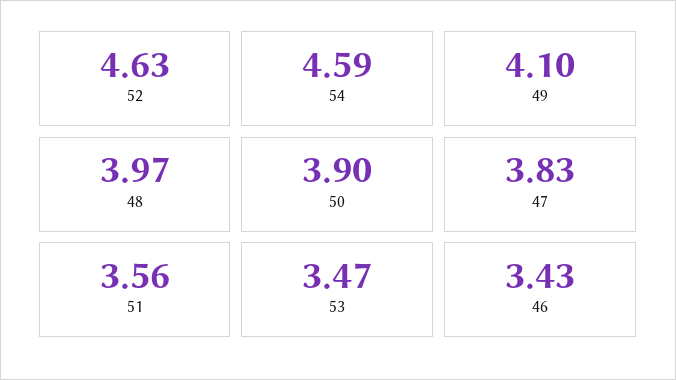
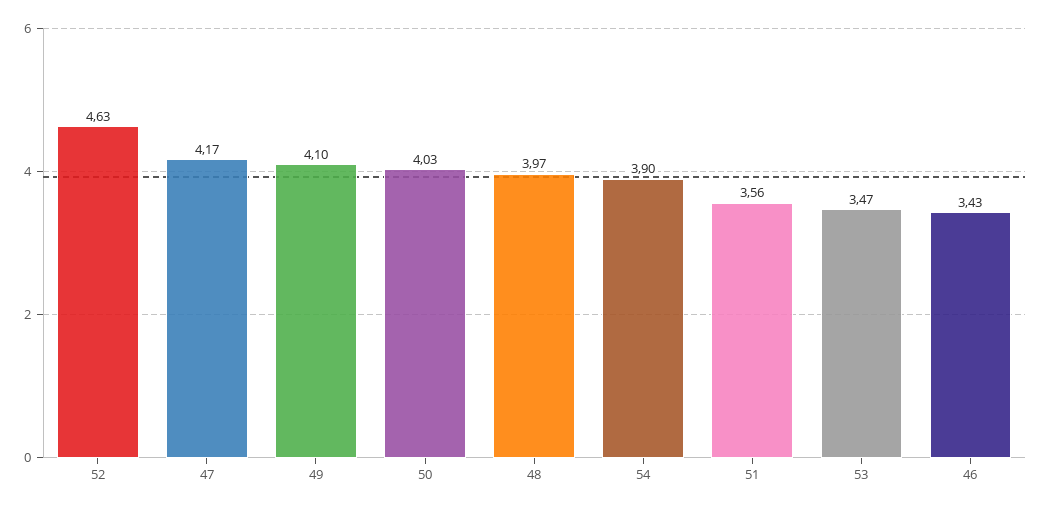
  {
    "52": 4.63,
-   "54": 4.59,
+   "54": 3.9,
    "49": 4.1,
    "48": 3.97,
-   "50": 3.9,
+   "50": 4.03,
-   "47": 3.83,
+   "47": 4.17,
    "51": 3.56,
    "53": 3.47,
    "46": 3.43
  }

